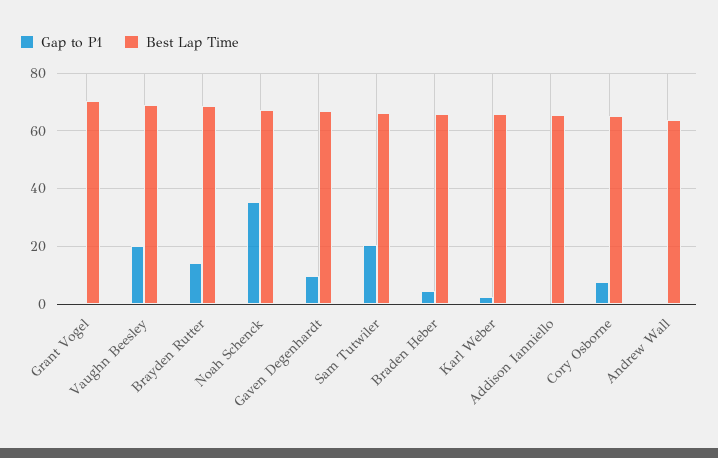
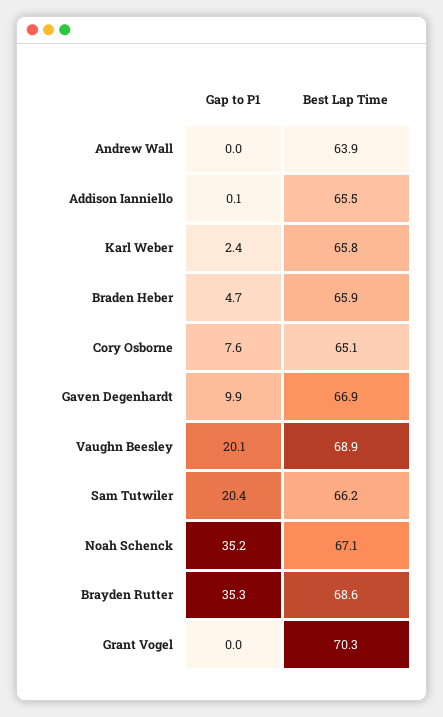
  {
    "Gap to P1": {
      "Grant Vogel": 0,
      "Vaughn Beesley": 20.1,
-     "Brayden Rutter": 15,
+     "Brayden Rutter": 35.3,
      "Noah Schenck": 35.2,
      "Gaven Degenhardt": 9.9,
      "Sam Tutwiler": 20.4,
      "Braden Heber": 4.7,
      "Karl Weber": 2.4,
      "Addison Ianniello": 0.1,
      "Cory Osborne": 7.6,
      "Andrew Wall": 0
    },
    "Best Lap Time": {
      "Grant Vogel": 70.3,
      "Vaughn Beesley": 68.9,
      "Brayden Rutter": 68.6,
      "Noah Schenck": 67.1,
      "Gaven Degenhardt": 66.9,
      "Sam Tutwiler": 66.2,
      "Braden Heber": 65.9,
      "Karl Weber": 65.8,
      "Addison Ianniello": 65.5,
      "Cory Osborne": 65.1,
      "Andrew Wall": 63.9
    }
  }

